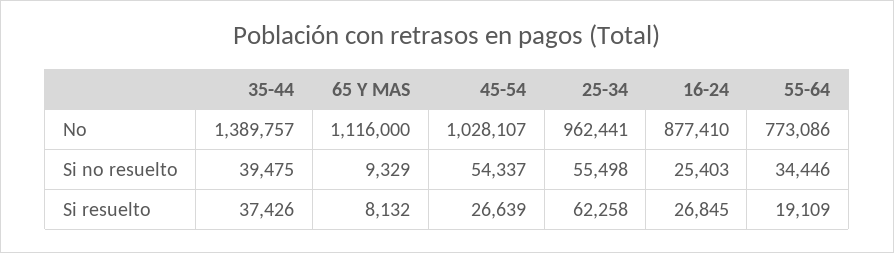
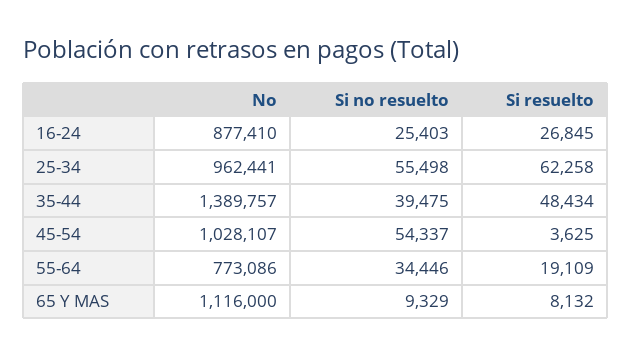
  {
    "35-44": {
      "No": 1389757,
      "Si no resuelto": 39475,
-     "Si resuelto": 37426
+     "Si resuelto": 48434
    },
    "65 Y MAS": {
      "No": 1116000,
      "Si no resuelto": 9329,
      "Si resuelto": 8132
    },
    "45-54": {
      "No": 1028107,
      "Si no resuelto": 54337,
-     "Si resuelto": 26639
+     "Si resuelto": 3625
    },
    "25-34": {
      "No": 962441,
      "Si no resuelto": 55498,
      "Si resuelto": 62258
    },
    "16-24": {
      "No": 877410,
      "Si no resuelto": 25403,
      "Si resuelto": 26845
    },
    "55-64": {
      "No": 773086,
      "Si no resuelto": 34446,
      "Si resuelto": 19109
    }
  }

